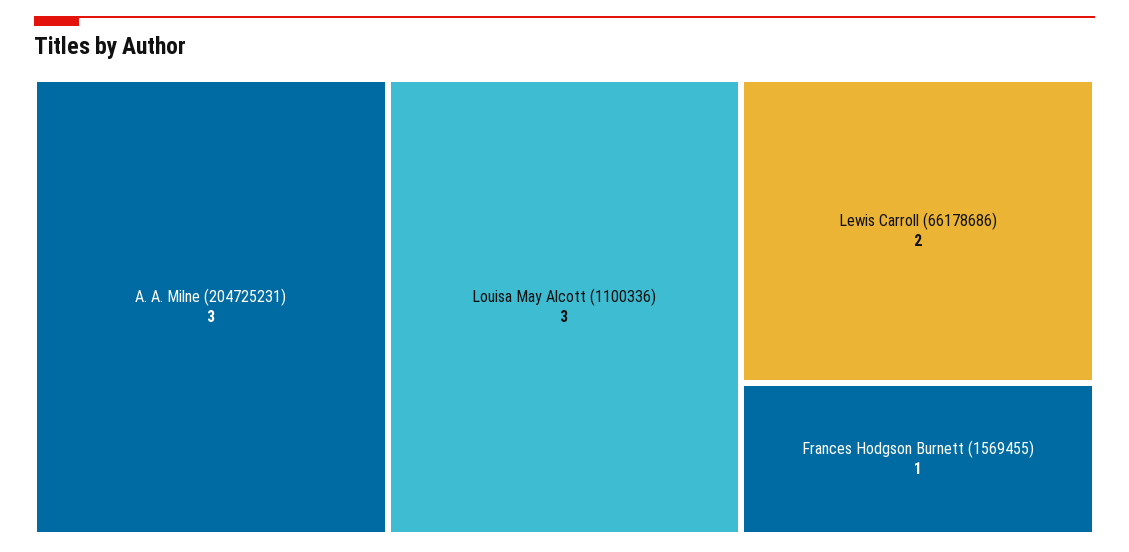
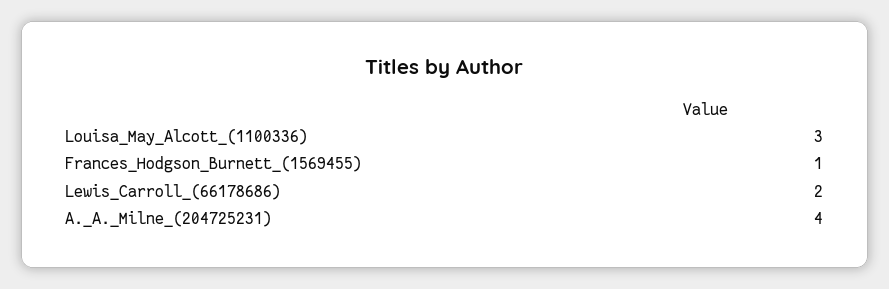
  {
-   "A. A. Milne (204725231)": 3,
+   "A. A. Milne (204725231)": 4,
    "Louisa May Alcott (1100336)": 3,
    "Lewis Carroll (66178686)": 2,
    "Frances Hodgson Burnett (1569455)": 1
  }

